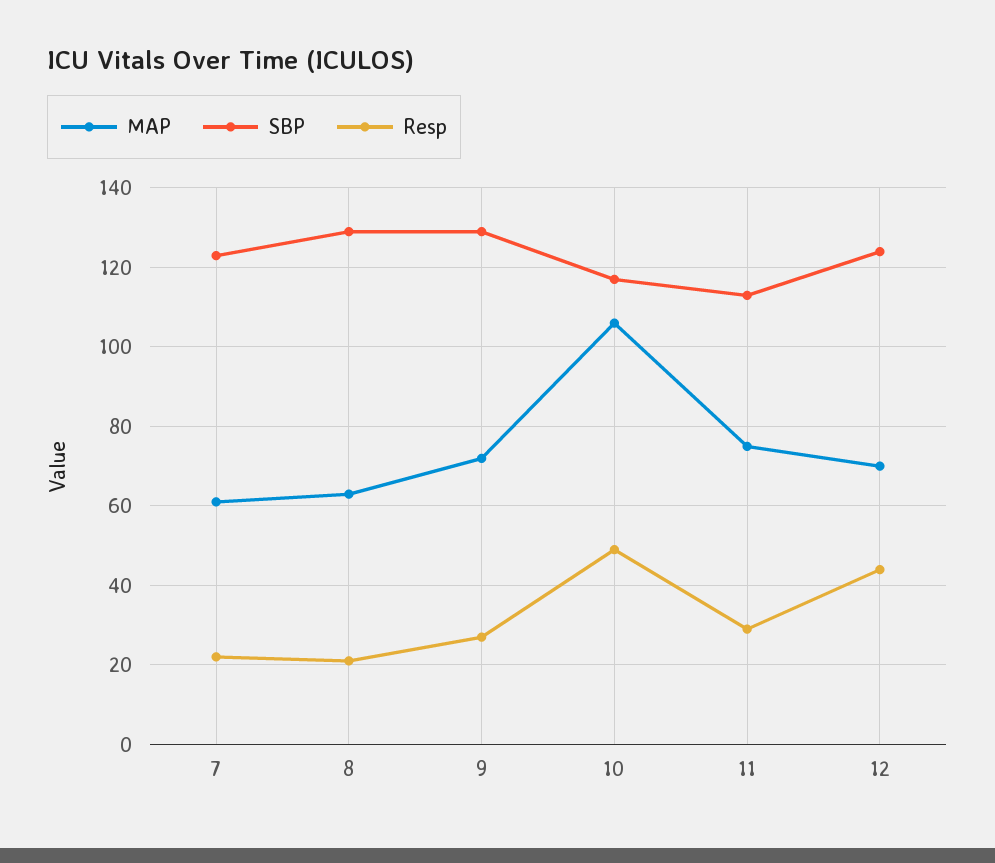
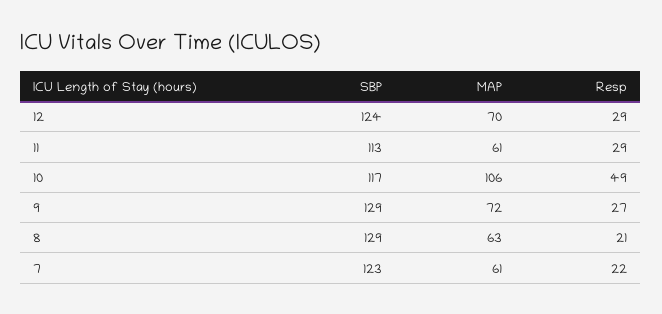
  {
    "MAP": {
      "7": 61,
      "8": 63,
      "9": 72,
      "10": 106,
-     "11": 75,
+     "11": 61,
      "12": 70
    },
    "SBP": {
      "7": 123,
      "8": 129,
      "9": 129,
      "10": 117,
      "11": 113,
      "12": 124
    },
    "Resp": {
      "7": 22,
      "8": 21,
      "9": 27,
      "10": 49,
      "11": 29,
-     "12": 45
+     "12": 29
    }
  }

